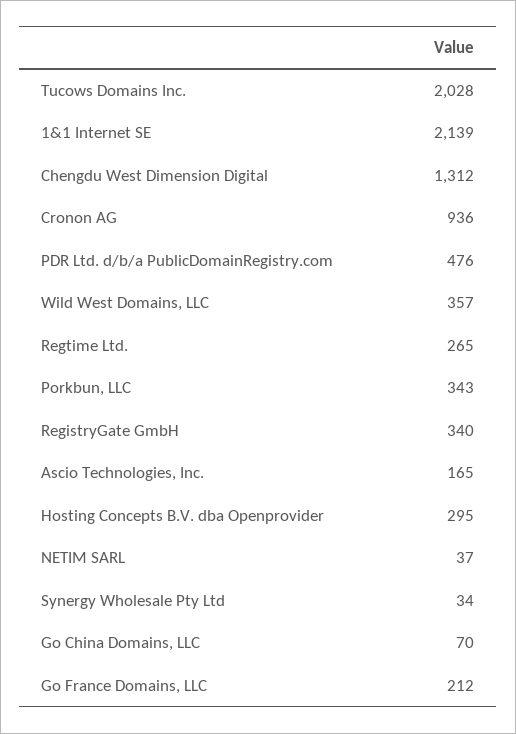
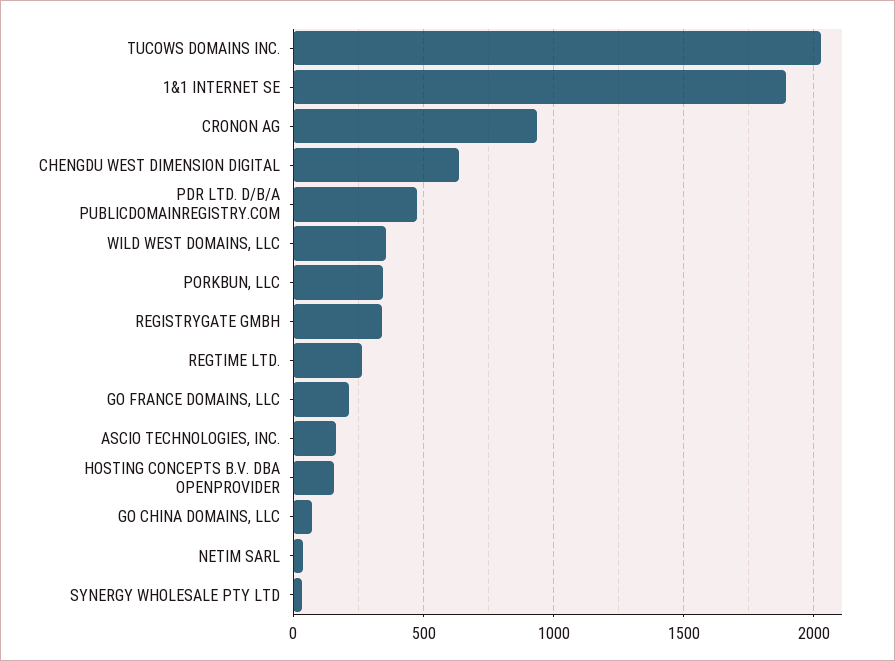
  {
    "Tucows Domains Inc.": 2028,
-   "1&1 Internet SE": 2139,
+   "1&1 Internet SE": 1900,
-   "Chengdu West Dimension Digital": 1312,
+   "Chengdu West Dimension Digital": 650,
    "Cronon AG": 936,
    "PDR Ltd. d/b/a PublicDomainRegistry.com": 476,
    "Wild West Domains, LLC": 357,
    "Regtime Ltd.": 265,
    "Porkbun, LLC": 343,
    "RegistryGate GmbH": 340,
    "Ascio Technologies, Inc.": 165,
-   "Hosting Concepts B.V. dba Openprovider": 295,
+   "Hosting Concepts B.V. dba Openprovider": 150,
    "NETIM SARL": 37,
    "Synergy Wholesale Pty Ltd": 34,
    "Go China Domains, LLC": 70,
    "Go France Domains, LLC": 212
  }

